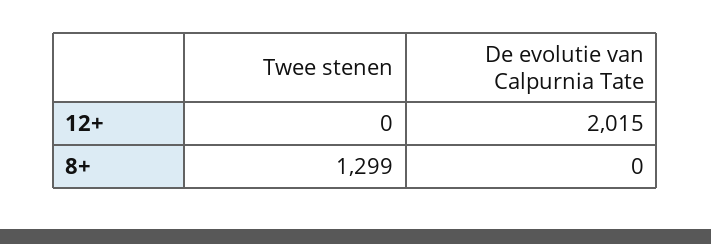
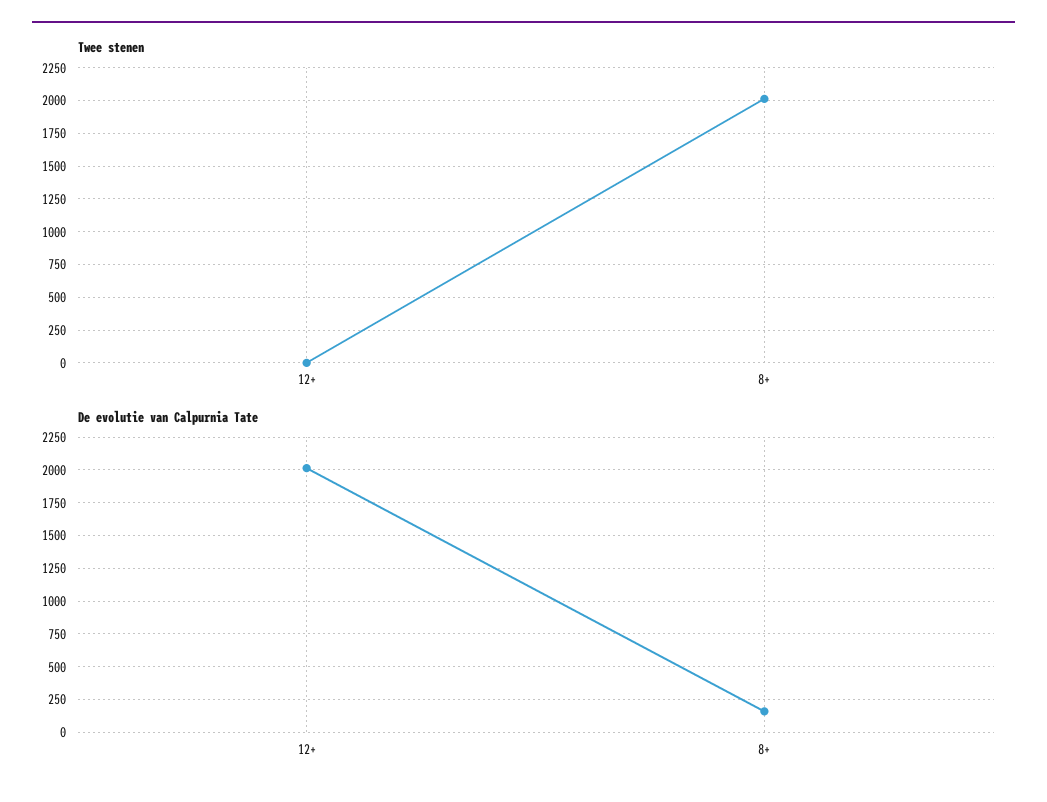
  {
    "Twee stenen": {
      "12+": 0,
-     "8+": 1299
+     "8+": 2000
    },
    "De evolutie van Calpurnia Tate": {
      "12+": 2015,
-     "8+": 0
+     "8+": 150
    }
  }

